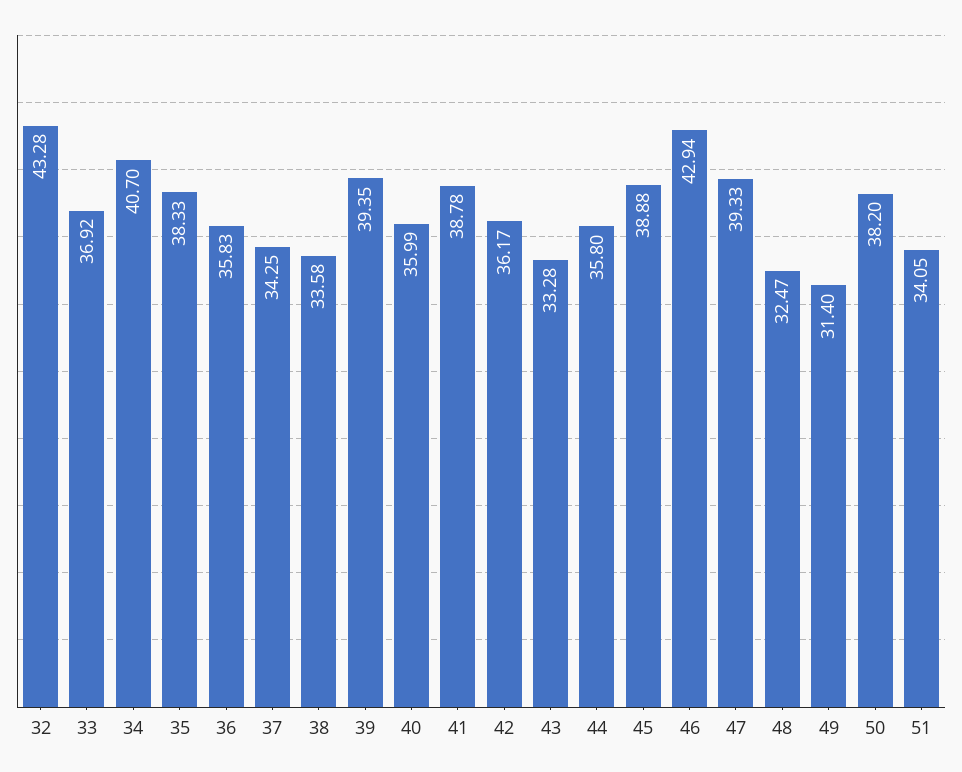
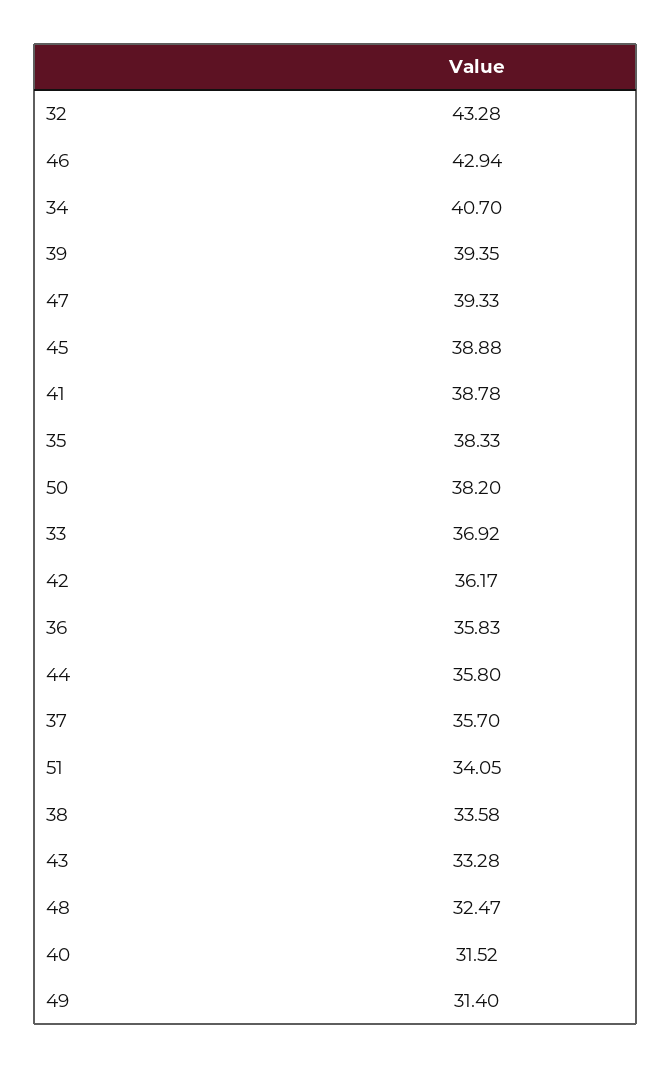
  {
    "32": 43.28,
    "33": 36.92,
    "34": 40.7,
    "35": 38.33,
    "36": 35.83,
-   "37": 34.25,
+   "37": 35.7,
    "38": 33.58,
    "39": 39.35,
-   "40": 35.99,
+   "40": 31.52,
    "41": 38.78,
    "42": 36.17,
    "43": 33.28,
    "44": 35.8,
    "45": 38.88,
    "46": 42.94,
    "47": 39.33,
    "48": 32.47,
    "49": 31.4,
    "50": 38.2,
    "51": 34.05
  }

